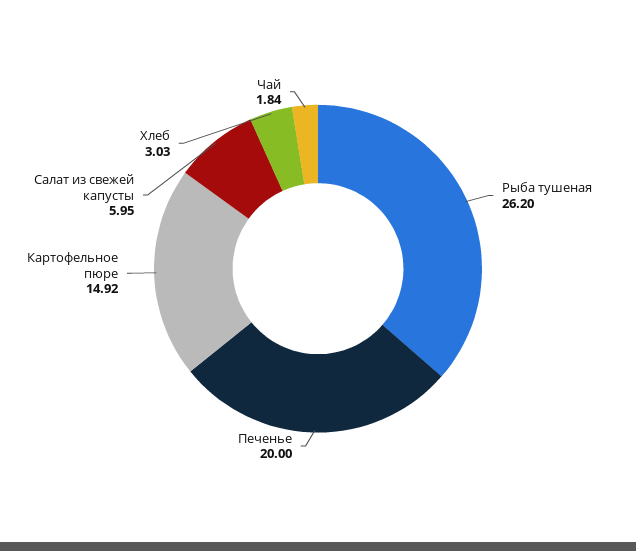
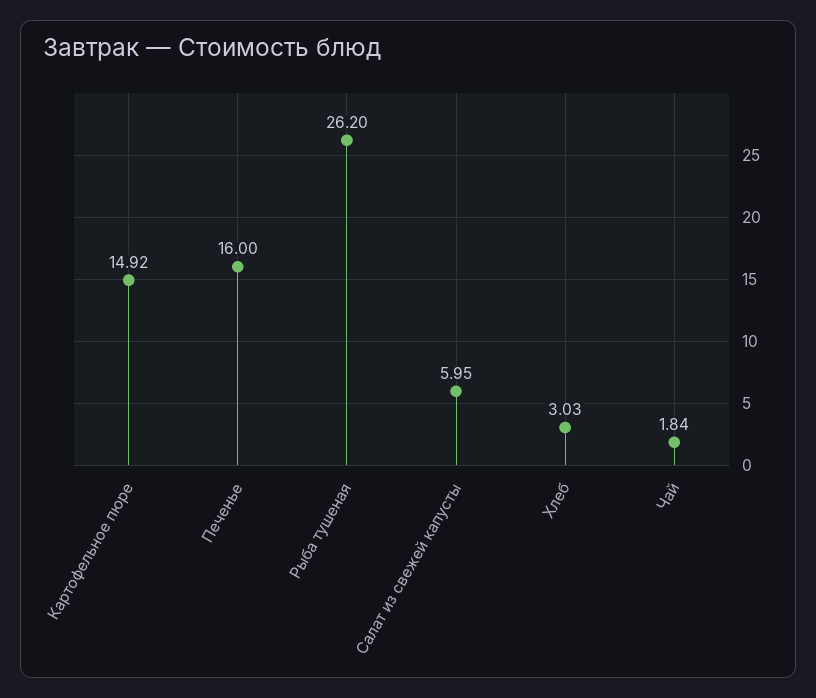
  {
    "Рыба тушеная": 26.2,
-   "Печенье": 20,
+   "Печенье": 16,
    "Картофельное пюре": 14.92,
    "Салат из свежей капусты": 5.95,
    "Хлеб": 3.03,
    "Чай": 1.84
  }

